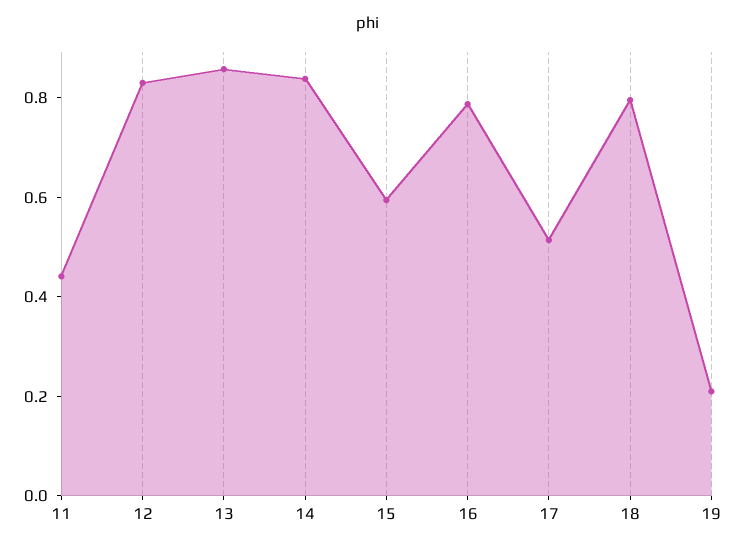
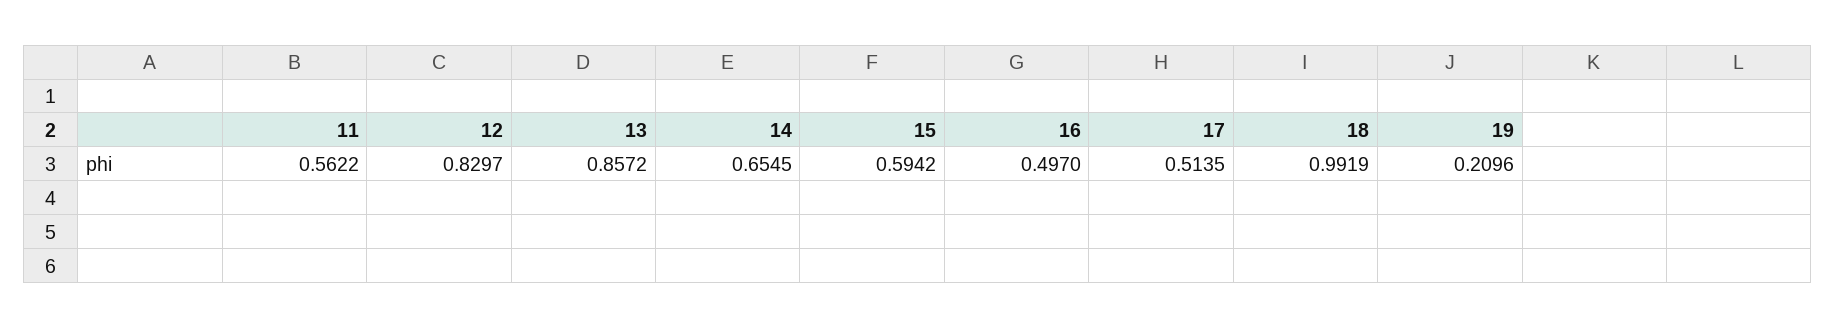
  {
-   "11": 0.45,
+   "11": 0.5622,
    "12": 0.8297,
    "13": 0.8572,
-   "14": 0.85,
+   "14": 0.6545,
    "15": 0.5942,
-   "16": 0.8,
+   "16": 0.497,
    "17": 0.5135,
-   "18": 0.8,
+   "18": 0.9919,
    "19": 0.2096
  }

